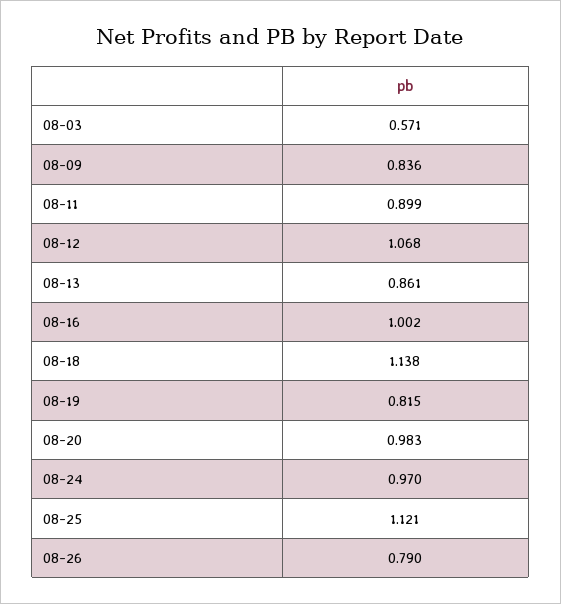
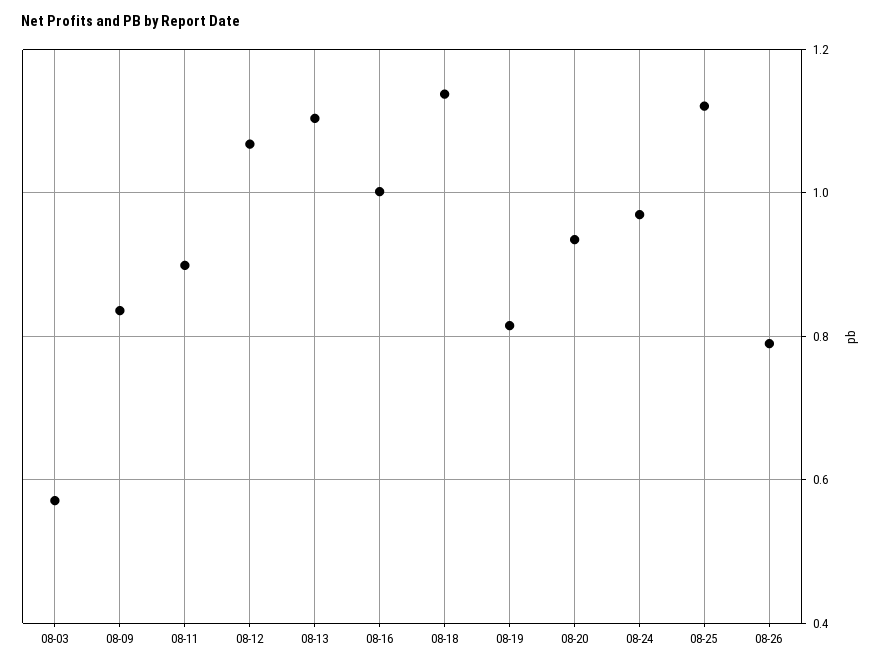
  {
    "08-03": 0.571,
    "08-09": 0.836,
    "08-11": 0.899,
    "08-12": 1.068,
-   "08-13": 0.861,
+   "08-13": 1.1,
    "08-16": 1.002,
    "08-18": 1.138,
    "08-19": 0.815,
-   "08-20": 0.983,
+   "08-20": 0.94,
    "08-24": 0.97,
    "08-25": 1.121,
    "08-26": 0.79
  }

